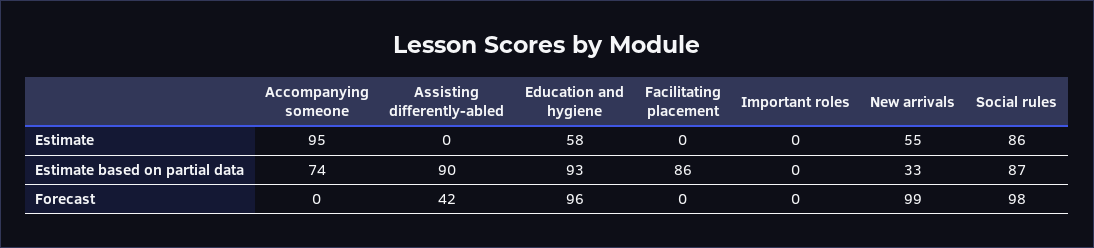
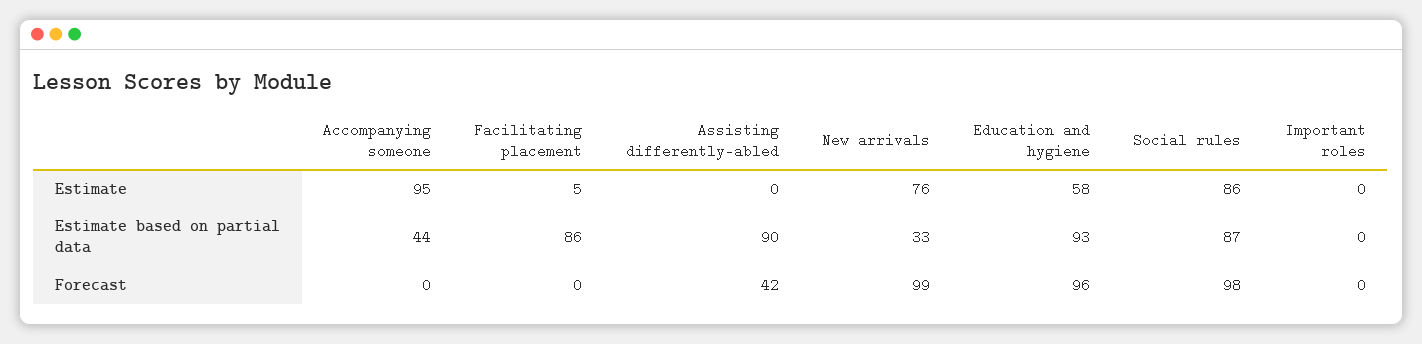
  {
    "Accompanying someone": {
      "Estimate": 95,
-     "Estimate based on partial data": 74,
+     "Estimate based on partial data": 44,
      "Forecast": 0
    },
    "Assisting differently-abled": {
      "Estimate": 0,
      "Estimate based on partial data": 90,
      "Forecast": 42
    },
    "Education and hygiene": {
      "Estimate": 58,
      "Estimate based on partial data": 93,
      "Forecast": 96
    },
    "Facilitating placement": {
-     "Estimate": 0,
+     "Estimate": 5,
      "Estimate based on partial data": 86,
      "Forecast": 0
    },
    "Important roles": {
      "Estimate": 0,
      "Estimate based on partial data": 0,
      "Forecast": 0
    },
    "New arrivals": {
-     "Estimate": 55,
+     "Estimate": 76,
      "Estimate based on partial data": 33,
      "Forecast": 99
    },
    "Social rules": {
      "Estimate": 86,
      "Estimate based on partial data": 87,
      "Forecast": 98
    }
  }

